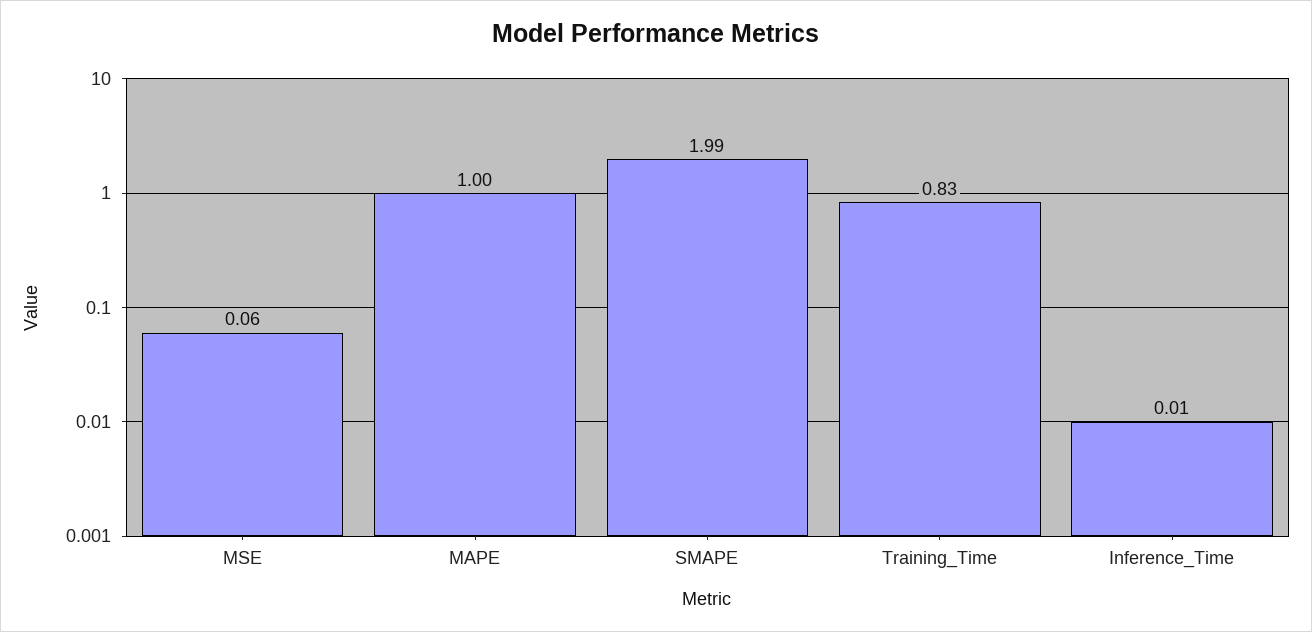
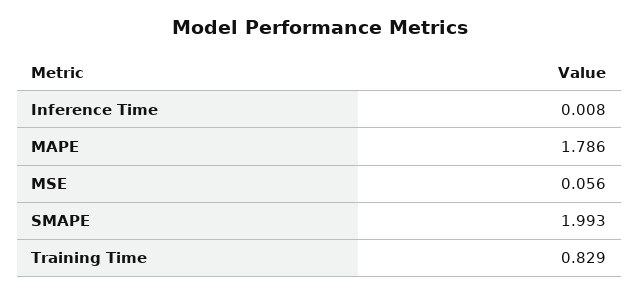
  {
    "MSE": 0.056,
-   "MAPE": 1,
+   "MAPE": 1.786,
    "SMAPE": 1.993,
    "Training_Time": 0.829,
    "Inference_Time": 0.008
  }

